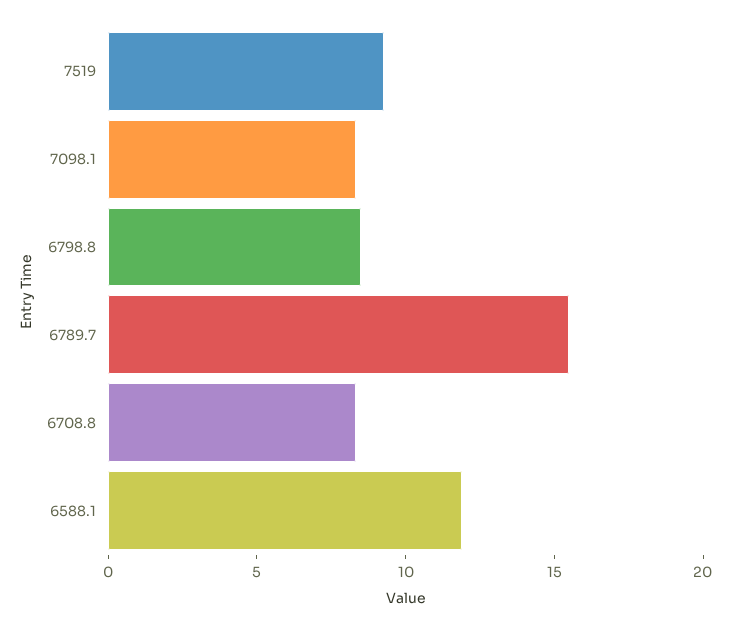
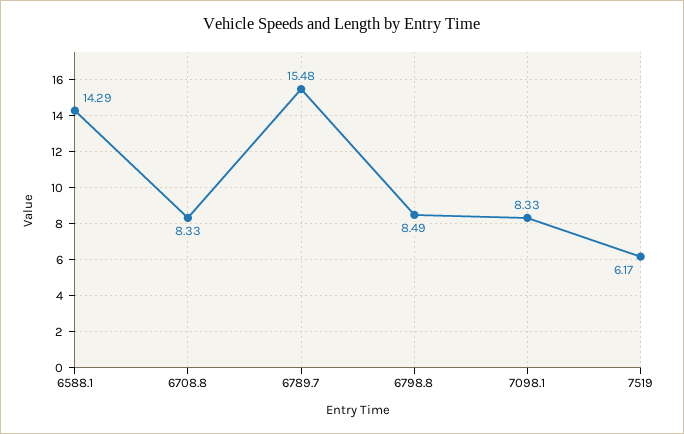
  {
-   "7519": 9,
+   "7519": 6.17,
    "7098.1": 8.33,
    "6798.8": 8.49,
    "6789.7": 15.48,
    "6708.8": 8.33,
-   "6588.1": 12
+   "6588.1": 14.29
  }

